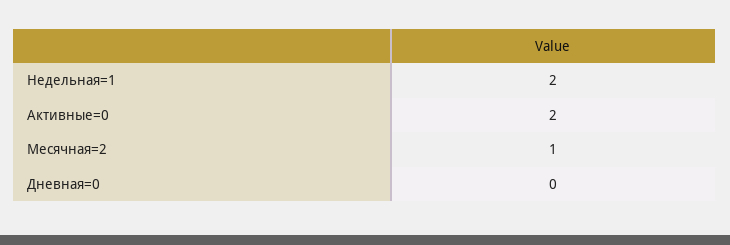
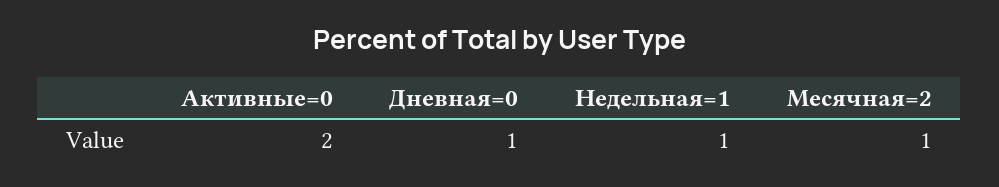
  {
-   "Недельная=1": 2,
+   "Недельная=1": 1,
    "Активные=0": 2,
    "Месячная=2": 1,
-   "Дневная=0": 0
+   "Дневная=0": 1
  }

